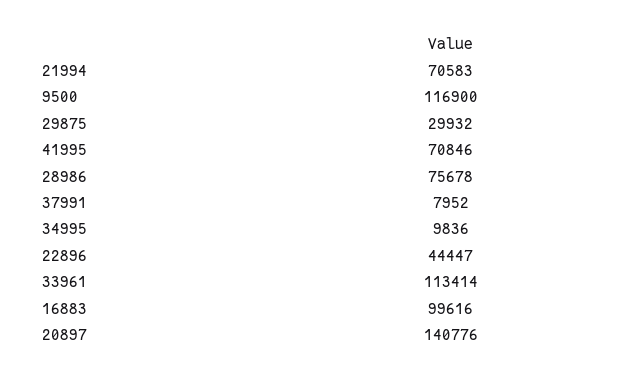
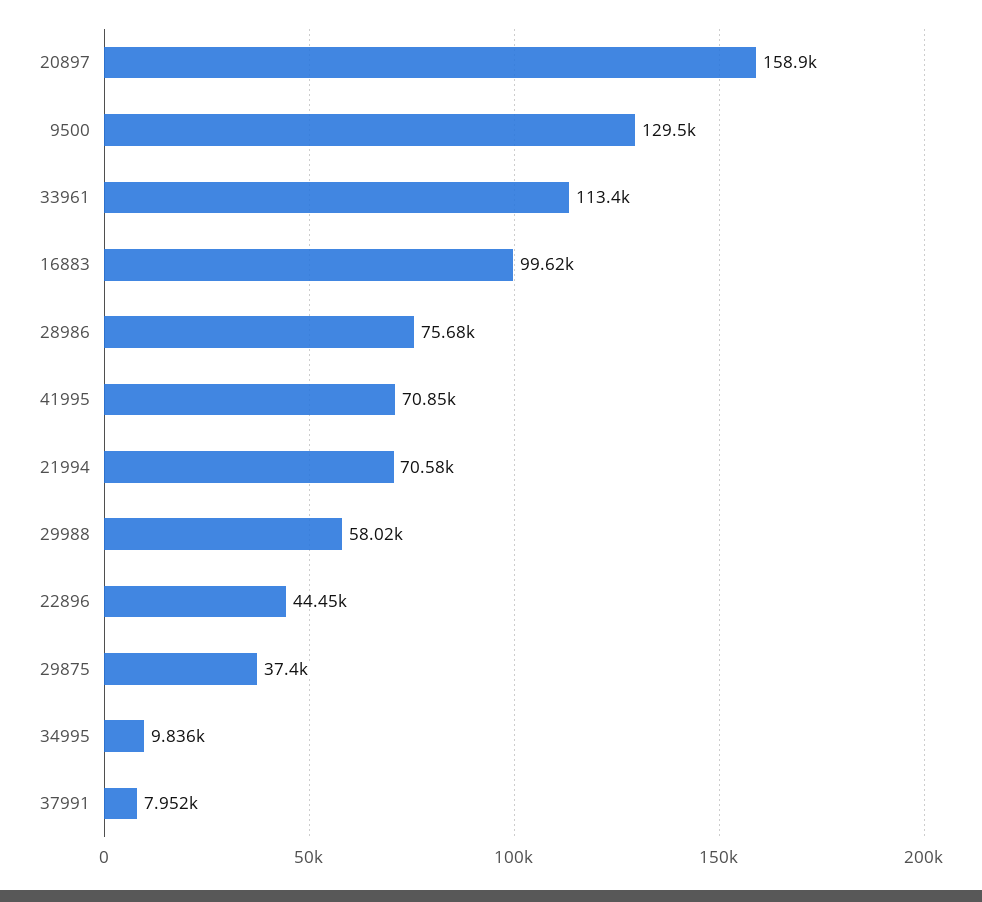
  {
    "21994": 70583,
-   "9500": 116900,
+   "9500": 129500,
-   "29875": 29932,
+   "29875": 37400,
    "41995": 70846,
    "28986": 75678,
    "37991": 7952,
    "34995": 9836,
    "22896": 44447,
    "33961": 113414,
    "16883": 99616,
-   "20897": 140776
+   "20897": 158900,
+   "29988": 58020
  }

